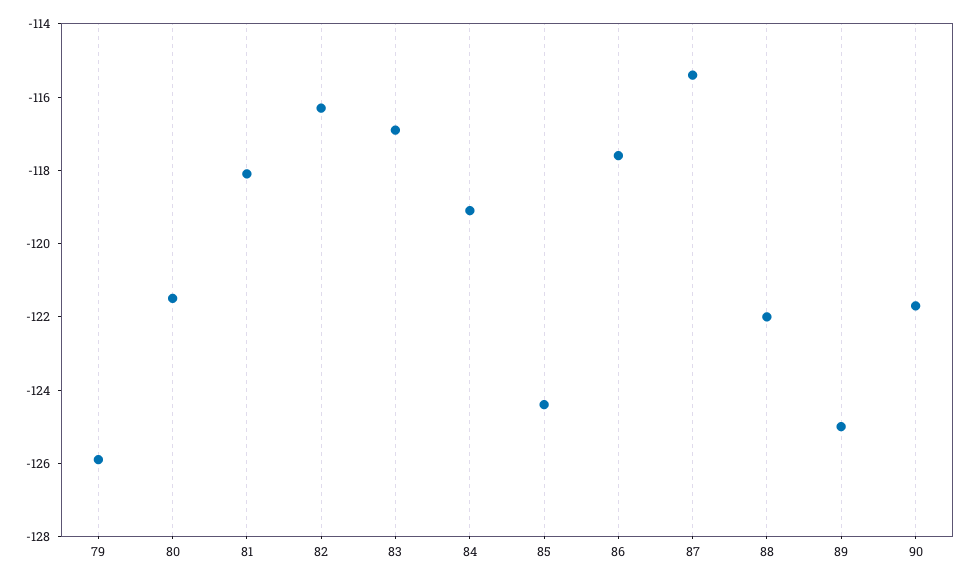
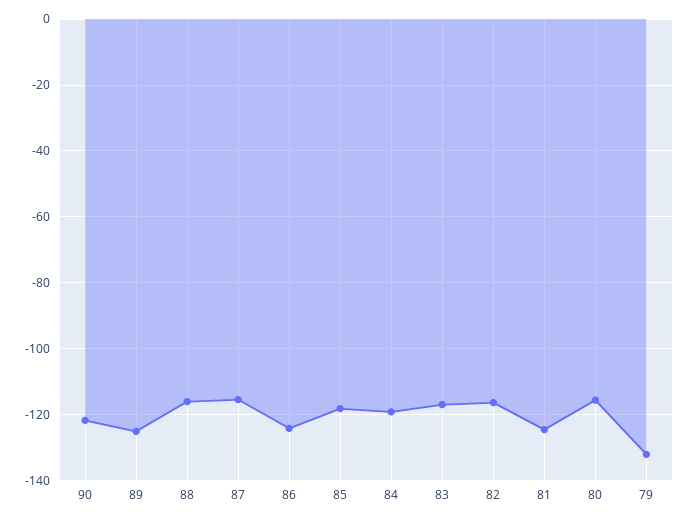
  {
-   "79": -126,
+   "79": -132,
-   "80": -121.5,
+   "80": -116,
-   "81": -118,
+   "81": -124,
    "82": -116.5,
    "83": -117,
    "84": -119,
-   "85": -124.5,
+   "85": -118,
-   "86": -117.5,
+   "86": -124,
    "87": -115.5,
-   "88": -122,
+   "88": -116,
    "89": -125,
    "90": -121.5
  }

